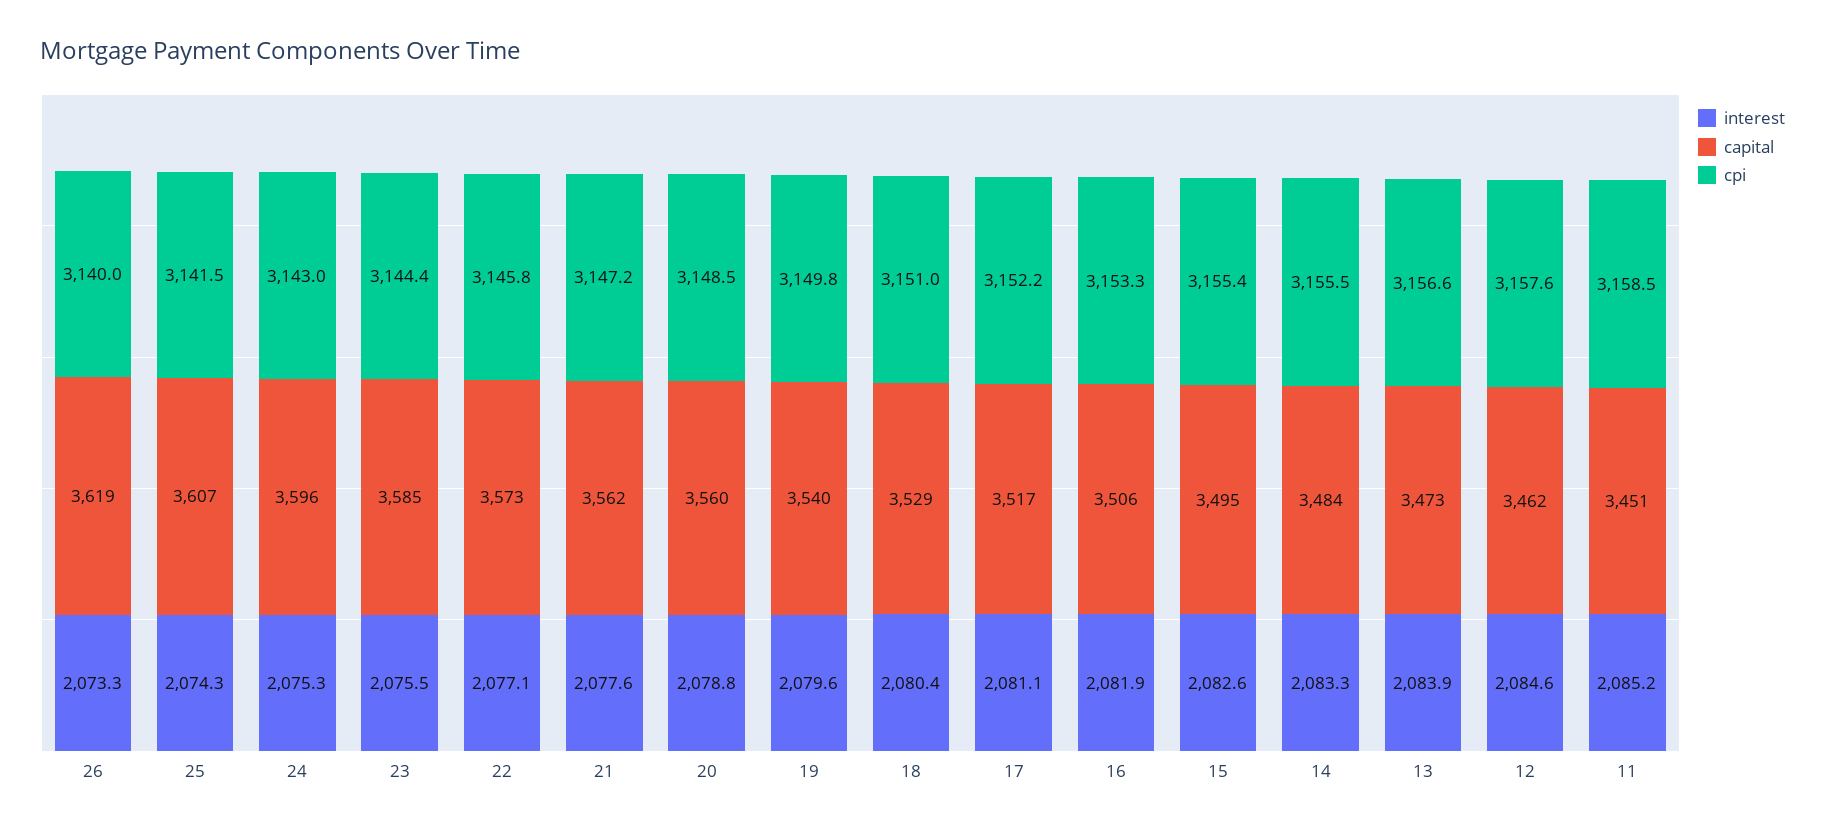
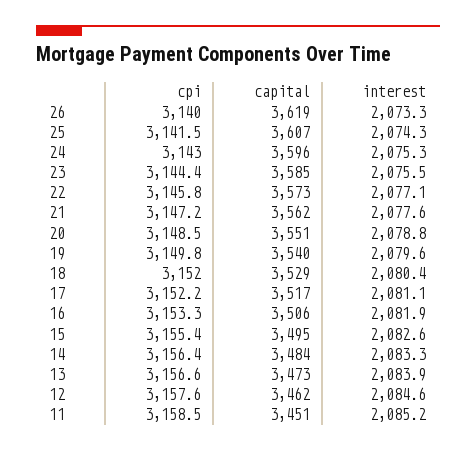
  {
    "interest": {
      "26": 2073.3,
      "25": 2074.3,
      "24": 2075.3,
      "23": 2075.5,
      "22": 2077.1,
      "21": 2077.6,
      "20": 2078.8,
      "19": 2079.6,
      "18": 2080.4,
      "17": 2081.1,
      "16": 2081.9,
      "15": 2082.6,
      "14": 2083.3,
      "13": 2083.9,
      "12": 2084.6,
      "11": 2085.2
    },
    "capital": {
      "26": 3619,
      "25": 3607,
      "24": 3596,
      "23": 3585,
      "22": 3573,
      "21": 3562,
-     "20": 3560,
+     "20": 3551,
      "19": 3540,
      "18": 3529,
      "17": 3517,
      "16": 3506,
      "15": 3495,
      "14": 3484,
      "13": 3473,
      "12": 3462,
      "11": 3451
    },
    "cpi": {
      "26": 3140,
      "25": 3141.5,
      "24": 3143,
      "23": 3144.4,
      "22": 3145.8,
      "21": 3147.2,
      "20": 3148.5,
      "19": 3149.8,
-     "18": 3151,
+     "18": 3152,
      "17": 3152.2,
      "16": 3153.3,
      "15": 3155.4,
-     "14": 3155.5,
+     "14": 3156.4,
      "13": 3156.6,
      "12": 3157.6,
      "11": 3158.5
    }
  }

